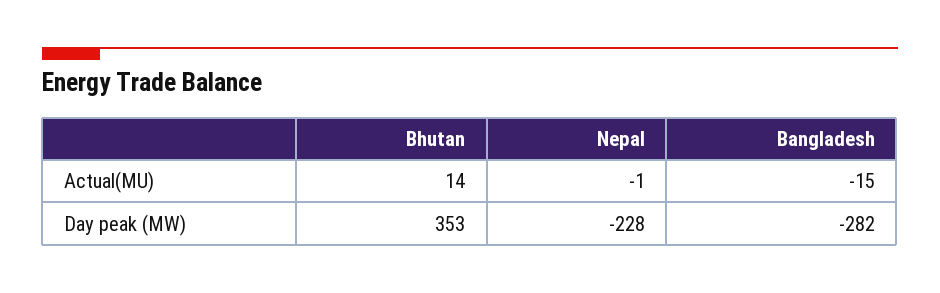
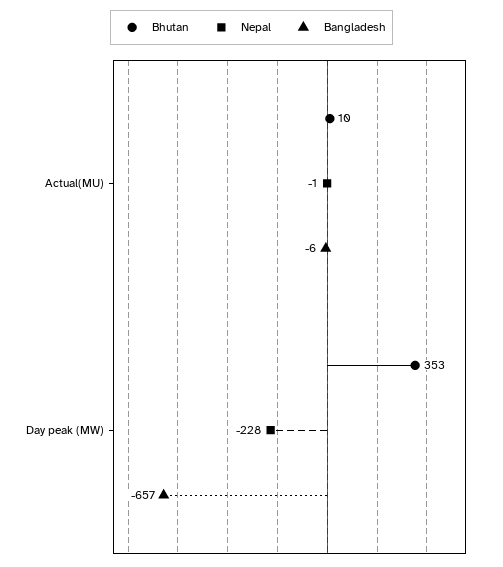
  {
    "Bhutan": {
-     "Actual(MU)": 14,
+     "Actual(MU)": 10,
      "Day peak (MW)": 353
    },
    "Nepal": {
      "Actual(MU)": -1,
      "Day peak (MW)": -228
    },
    "Bangladesh": {
-     "Actual(MU)": -15,
+     "Actual(MU)": -6,
-     "Day peak (MW)": -282
+     "Day peak (MW)": -657
    }
  }

